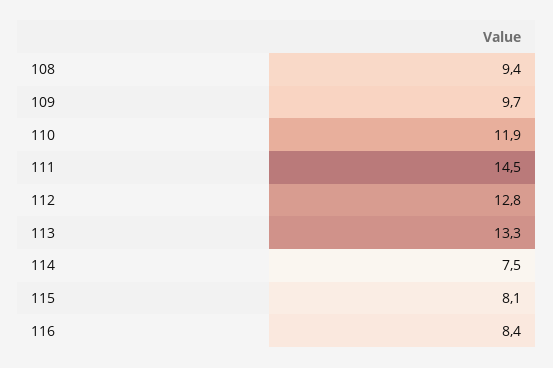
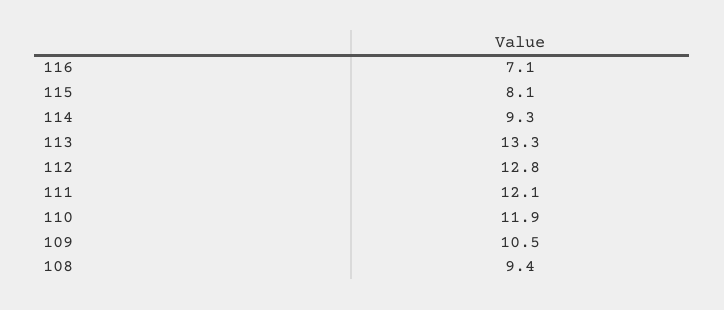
  {
    "108": 9.4,
-   "109": 9.7,
+   "109": 10.5,
    "110": 11.9,
-   "111": 14.5,
+   "111": 12.1,
    "112": 12.8,
    "113": 13.3,
-   "114": 7.5,
+   "114": 9.3,
    "115": 8.1,
-   "116": 8.4
+   "116": 7.1
  }

